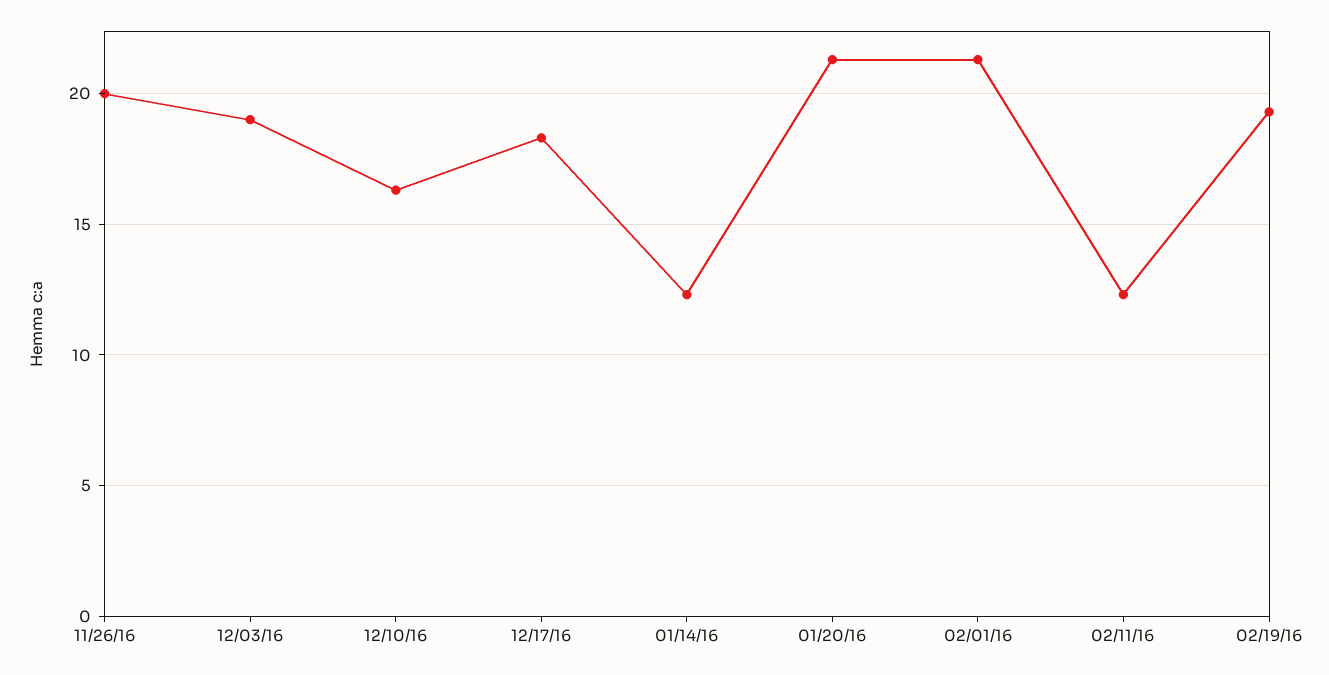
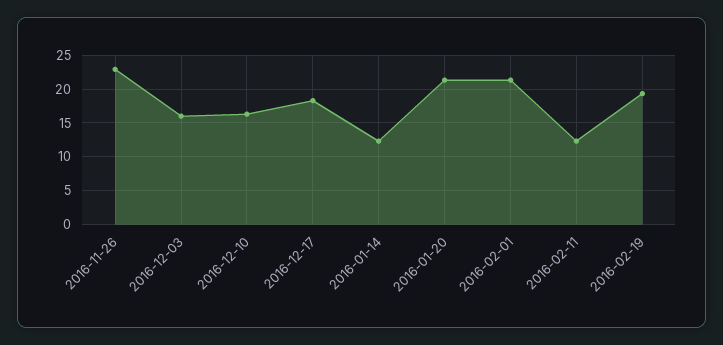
  {
-   "11/26/16": 20,
+   "11/26/16": 23,
-   "12/03/16": 19,
+   "12/03/16": 16,
    "12/10/16": 16.5,
    "12/17/16": 18.5,
    "01/14/16": 12.5,
    "01/20/16": 21.5,
    "02/01/16": 21.5,
    "02/11/16": 12.5,
    "02/19/16": 19.5
  }

